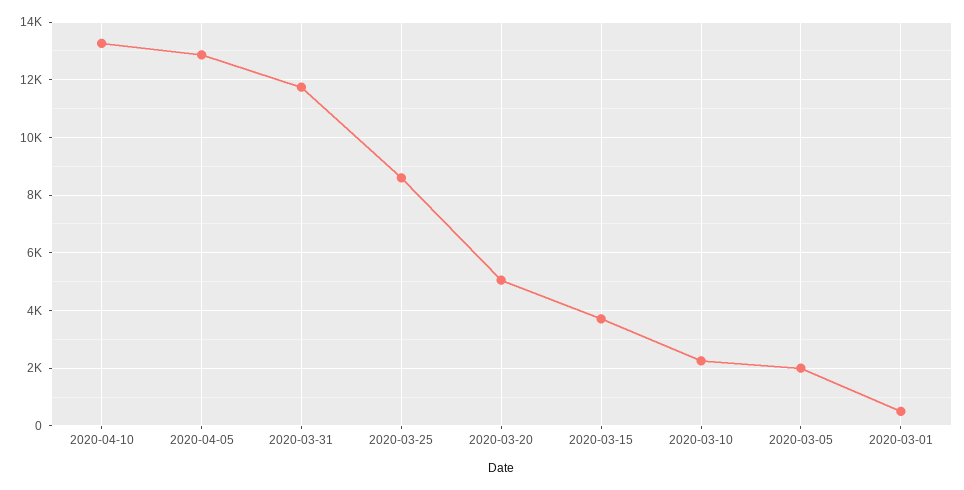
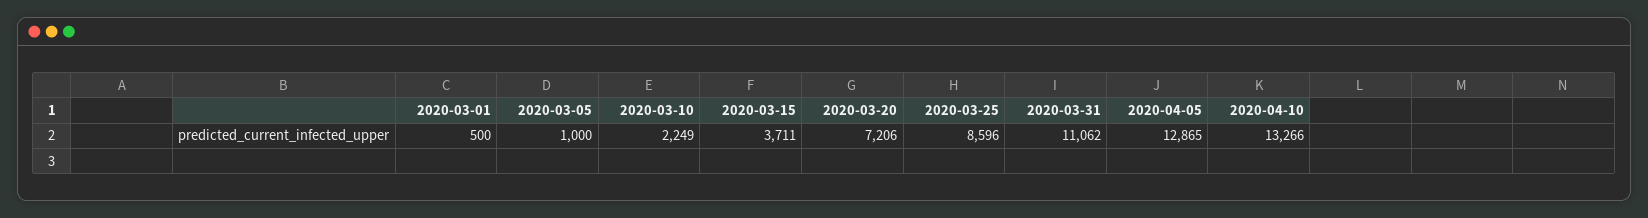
  {
    "2020-04-10": 13266,
    "2020-04-05": 12865,
-   "2020-03-31": 11750,
+   "2020-03-31": 11062,
    "2020-03-25": 8596,
-   "2020-03-20": 5000,
+   "2020-03-20": 7206,
    "2020-03-15": 3711,
    "2020-03-10": 2249,
-   "2020-03-05": 2000,
+   "2020-03-05": 1000,
    "2020-03-01": 500
  }

